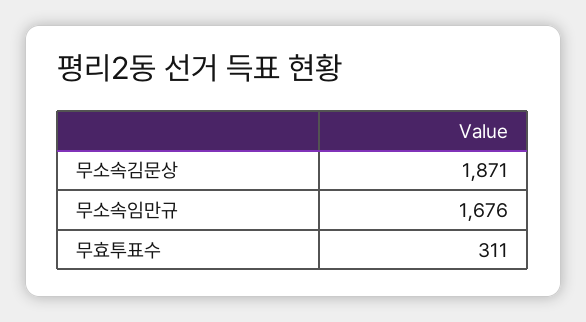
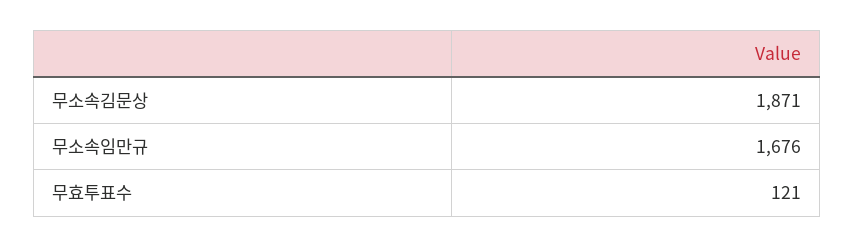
  {
    "무소속김문상": 1871,
    "무소속임만규": 1676,
-   "무효투표수": 311
+   "무효투표수": 121
  }

